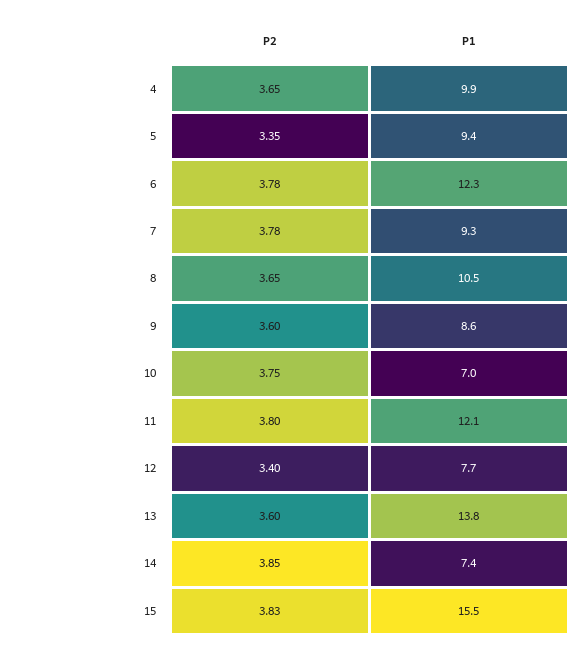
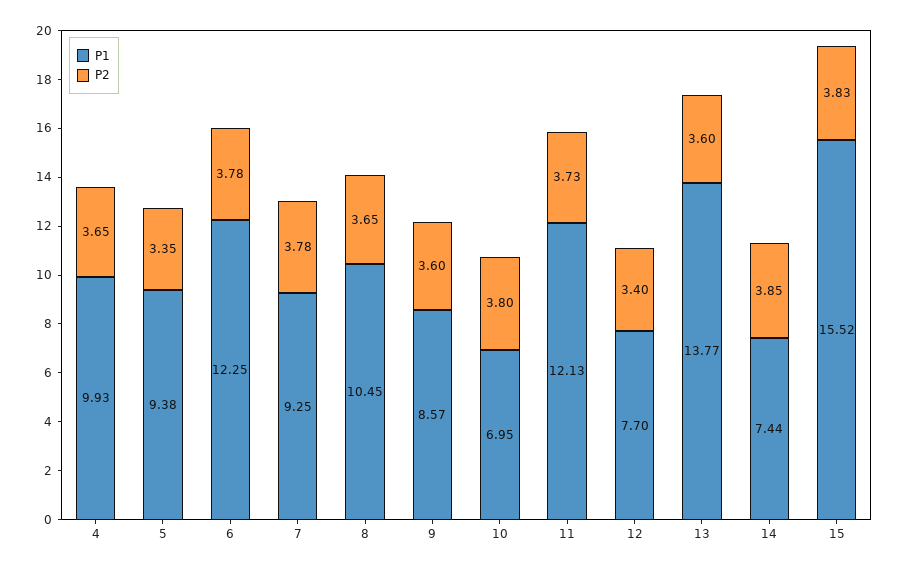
  {
    "P2": {
      "4": 3.65,
      "5": 3.35,
      "6": 3.78,
      "7": 3.78,
      "8": 3.65,
      "9": 3.6,
-     "10": 3.75,
+     "10": 3.8,
-     "11": 3.8,
+     "11": 3.73,
      "12": 3.4,
      "13": 3.6,
      "14": 3.85,
      "15": 3.83
    },
    "P1": {
      "4": 9.93,
      "5": 9.38,
      "6": 12.25,
      "7": 9.25,
      "8": 10.45,
      "9": 8.57,
      "10": 6.95,
      "11": 12.13,
      "12": 7.7,
      "13": 13.77,
      "14": 7.44,
      "15": 15.52
    }
  }

